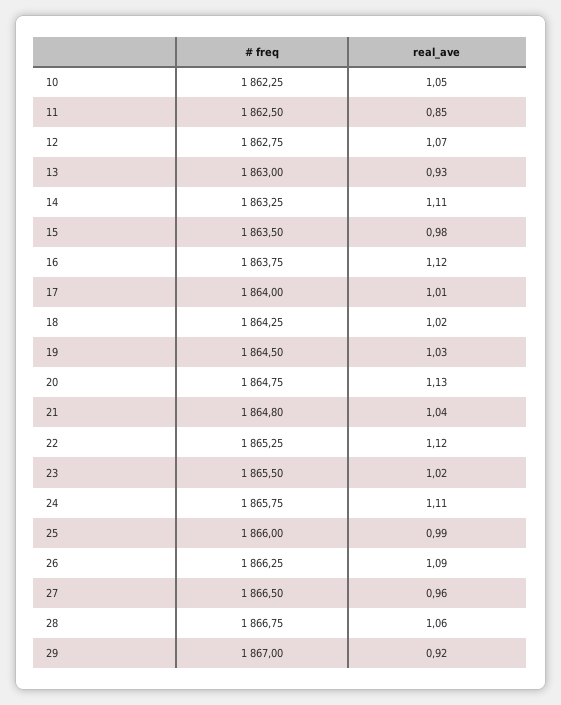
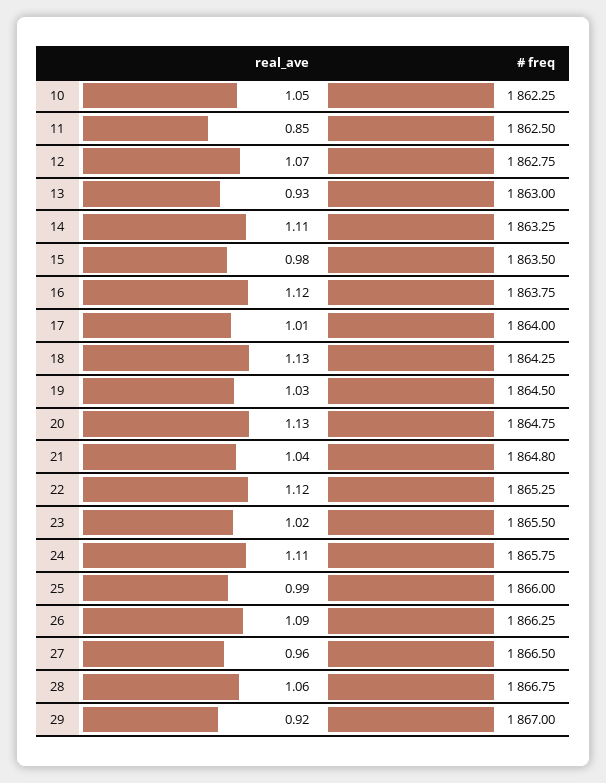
  {
    "# freq": {
      "10": 1862.25,
      "11": 1862.5,
      "12": 1862.75,
      "13": 1863,
      "14": 1863.25,
      "15": 1863.5,
      "16": 1863.75,
      "17": 1864,
      "18": 1864.25,
      "19": 1864.5,
      "20": 1864.75,
      "21": 1864.8,
      "22": 1865.25,
      "23": 1865.5,
      "24": 1865.75,
      "25": 1866,
      "26": 1866.25,
      "27": 1866.5,
      "28": 1866.75,
      "29": 1867
    },
    "real_ave": {
      "10": 1.05,
      "11": 0.85,
      "12": 1.07,
      "13": 0.93,
      "14": 1.11,
      "15": 0.98,
      "16": 1.12,
      "17": 1.01,
-     "18": 1.02,
+     "18": 1.13,
      "19": 1.03,
      "20": 1.13,
      "21": 1.04,
      "22": 1.12,
      "23": 1.02,
      "24": 1.11,
      "25": 0.99,
      "26": 1.09,
      "27": 0.96,
      "28": 1.06,
      "29": 0.92
    }
  }

